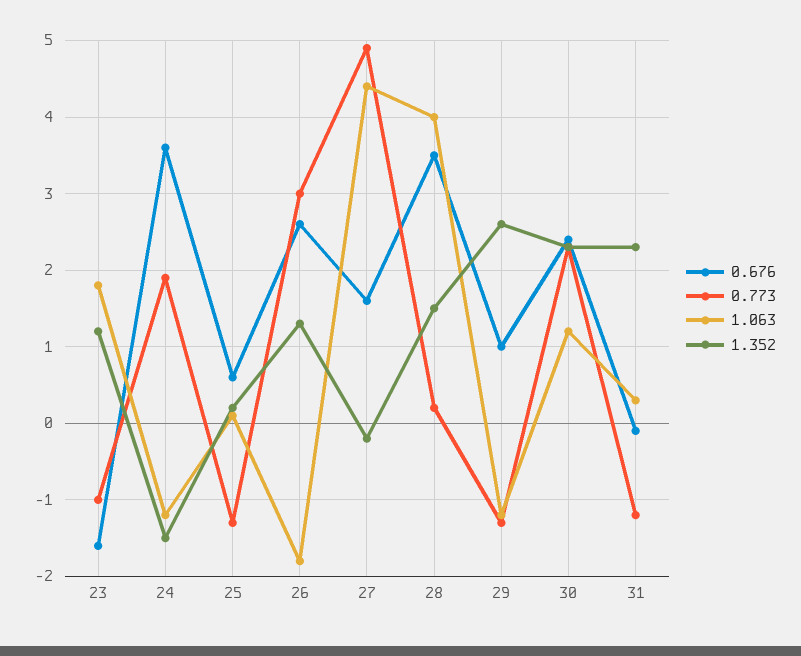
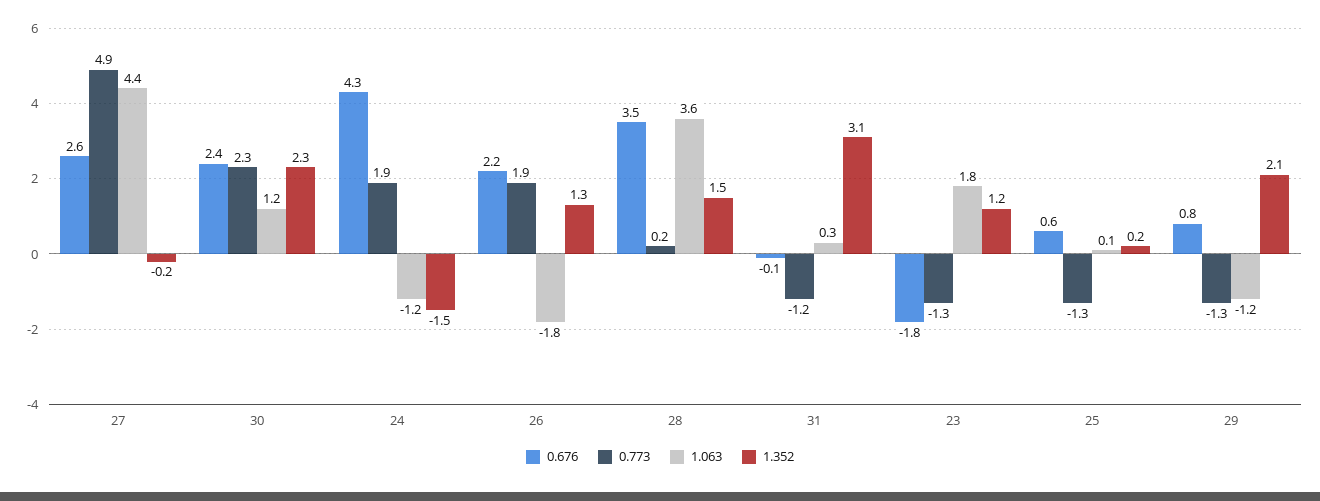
  {
    "0.676": {
-     "23": -1.6,
+     "23": -1.8,
-     "24": 3.6,
+     "24": 4.3,
      "25": 0.6,
-     "26": 2.6,
+     "26": 2.2,
-     "27": 1.6,
+     "27": 2.6,
      "28": 3.5,
-     "29": 1,
+     "29": 0.8,
      "30": 2.4,
      "31": -0.1
    },
    "0.773": {
-     "23": -1,
+     "23": -1.3,
      "24": 1.9,
      "25": -1.3,
-     "26": 3,
+     "26": 1.9,
      "27": 4.9,
      "28": 0.2,
      "29": -1.3,
      "30": 2.3,
      "31": -1.2
    },
    "1.063": {
      "23": 1.8,
      "24": -1.2,
      "25": 0.1,
      "26": -1.8,
      "27": 4.4,
-     "28": 4,
+     "28": 3.6,
      "29": -1.2,
      "30": 1.2,
      "31": 0.3
    },
    "1.352": {
      "23": 1.2,
      "24": -1.5,
      "25": 0.2,
      "26": 1.3,
      "27": -0.2,
      "28": 1.5,
-     "29": 2.6,
+     "29": 2.1,
      "30": 2.3,
-     "31": 2.3
+     "31": 3.1
    }
  }

